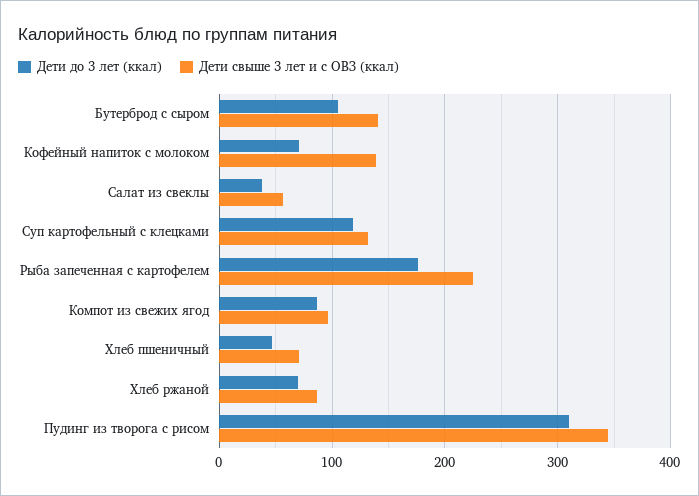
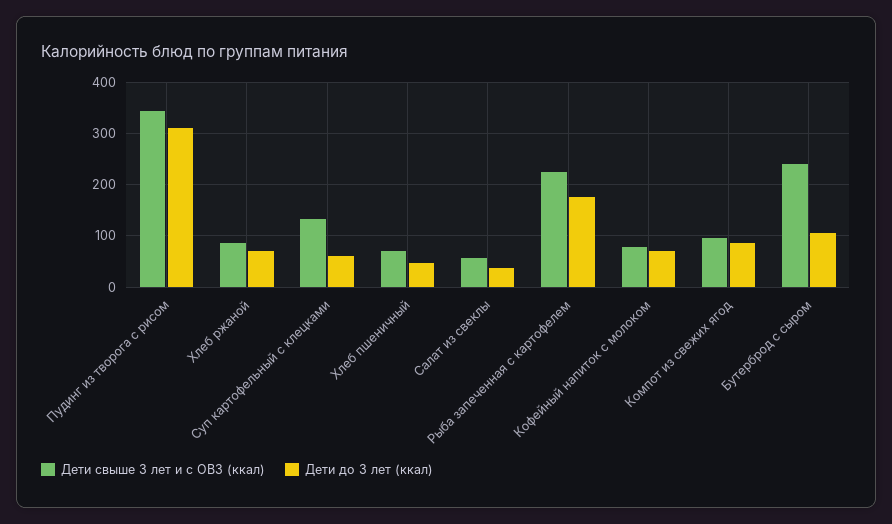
  {
    "Дети до 3 лет (ккал)": {
      "Бутерброд с сыром": 110,
      "Кофейный напиток с молоком": 70,
      "Салат из свеклы": 40,
-     "Суп картофельный с клецками": 120,
+     "Суп картофельный с клецками": 60,
      "Рыба запеченная с картофелем": 180,
      "Компот из свежих ягод": 90,
      "Хлеб пшеничный": 50,
      "Хлеб ржаной": 70,
      "Пудинг из творога с рисом": 310
    },
    "Дети свыше 3 лет и с ОВЗ (ккал)": {
-     "Бутерброд с сыром": 140,
+     "Бутерброд с сыром": 240,
-     "Кофейный напиток с молоком": 140,
+     "Кофейный напиток с молоком": 80,
      "Салат из свеклы": 60,
      "Суп картофельный с клецками": 130,
      "Рыба запеченная с картофелем": 230,
      "Компот из свежих ягод": 100,
      "Хлеб пшеничный": 70,
      "Хлеб ржаной": 90,
      "Пудинг из творога с рисом": 340
    }
  }

